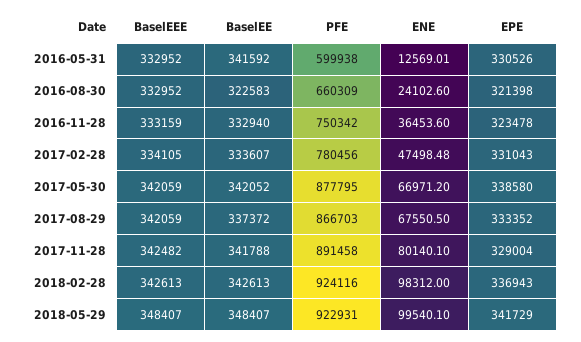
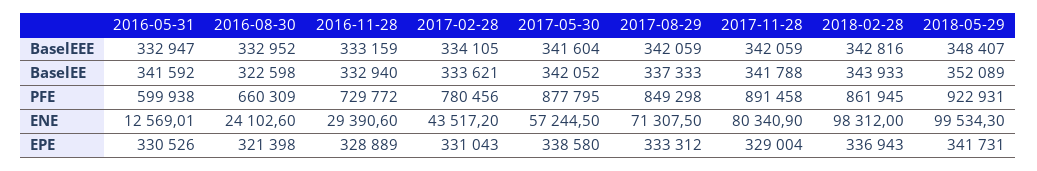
  {
    "BaselEEE": {
-     "2016-05-31": 332952,
+     "2016-05-31": 332947,
      "2016-08-30": 332952,
      "2016-11-28": 333159,
      "2017-02-28": 334105,
-     "2017-05-30": 342059,
+     "2017-05-30": 341604,
      "2017-08-29": 342059,
-     "2017-11-28": 342482,
+     "2017-11-28": 342059,
-     "2018-02-28": 342613,
+     "2018-02-28": 342816,
      "2018-05-29": 348407
    },
    "BaselEE": {
      "2016-05-31": 341592,
-     "2016-08-30": 322583,
+     "2016-08-30": 322598,
      "2016-11-28": 332940,
-     "2017-02-28": 333607,
+     "2017-02-28": 333621,
      "2017-05-30": 342052,
-     "2017-08-29": 337372,
+     "2017-08-29": 337333,
      "2017-11-28": 341788,
-     "2018-02-28": 342613,
+     "2018-02-28": 343933,
-     "2018-05-29": 348407
+     "2018-05-29": 352089
    },
    "PFE": {
      "2016-05-31": 599938,
      "2016-08-30": 660309,
-     "2016-11-28": 750342,
+     "2016-11-28": 729772,
      "2017-02-28": 780456,
      "2017-05-30": 877795,
-     "2017-08-29": 866703,
+     "2017-08-29": 849298,
      "2017-11-28": 891458,
-     "2018-02-28": 924116,
+     "2018-02-28": 861945,
      "2018-05-29": 922931
    },
    "ENE": {
      "2016-05-31": 12569.01,
      "2016-08-30": 24102.6,
-     "2016-11-28": 36453.6,
+     "2016-11-28": 29390.6,
-     "2017-02-28": 47498.48,
+     "2017-02-28": 43517.2,
-     "2017-05-30": 66971.2,
+     "2017-05-30": 57244.5,
-     "2017-08-29": 67550.5,
+     "2017-08-29": 71307.5,
-     "2017-11-28": 80140.1,
+     "2017-11-28": 80340.9,
      "2018-02-28": 98312,
-     "2018-05-29": 99540.1
+     "2018-05-29": 99534.3
    },
    "EPE": {
      "2016-05-31": 330526,
      "2016-08-30": 321398,
-     "2016-11-28": 323478,
+     "2016-11-28": 328889,
      "2017-02-28": 331043,
      "2017-05-30": 338580,
-     "2017-08-29": 333352,
+     "2017-08-29": 333312,
      "2017-11-28": 329004,
      "2018-02-28": 336943,
-     "2018-05-29": 341729
+     "2018-05-29": 341731
    }
  }

